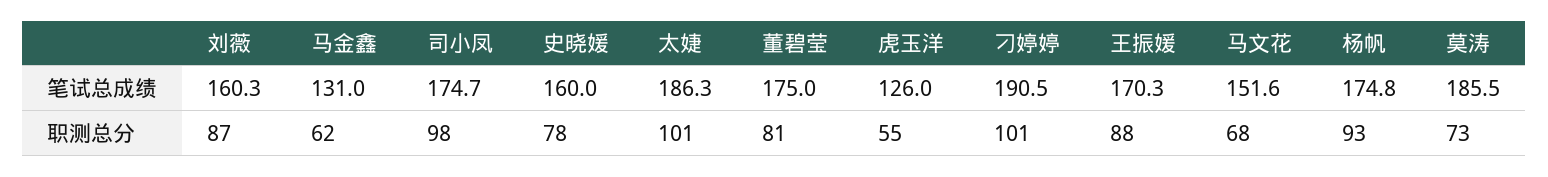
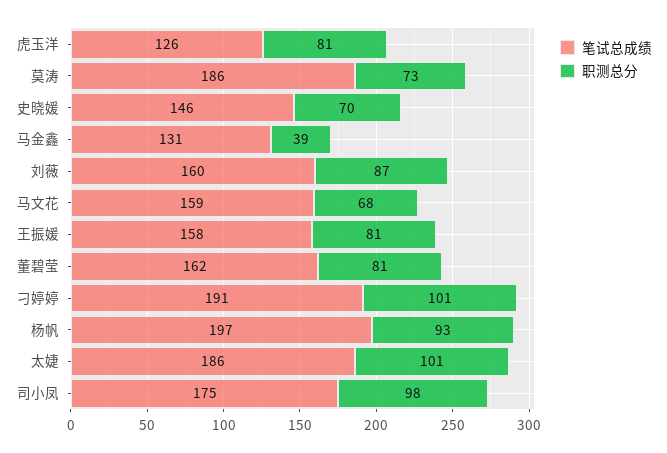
  {
    "笔试总成绩": {
      "刘薇": 160.3,
      "马金鑫": 131,
      "司小凤": 174.7,
-     "史晓媛": 160,
+     "史晓媛": 146,
      "太婕": 186.3,
-     "董碧莹": 175,
+     "董碧莹": 162,
      "虎玉洋": 126,
      "刁婷婷": 190.5,
-     "王振媛": 170.3,
+     "王振媛": 158,
-     "马文花": 151.6,
+     "马文花": 159,
-     "杨帆": 174.8,
+     "杨帆": 197,
      "莫涛": 185.5
    },
    "职测总分": {
      "刘薇": 87,
-     "马金鑫": 62,
+     "马金鑫": 39,
      "司小凤": 98,
-     "史晓媛": 78,
+     "史晓媛": 70,
      "太婕": 101,
      "董碧莹": 81,
-     "虎玉洋": 55,
+     "虎玉洋": 81,
      "刁婷婷": 101,
-     "王振媛": 88,
+     "王振媛": 81,
      "马文花": 68,
      "杨帆": 93,
      "莫涛": 73
    }
  }

